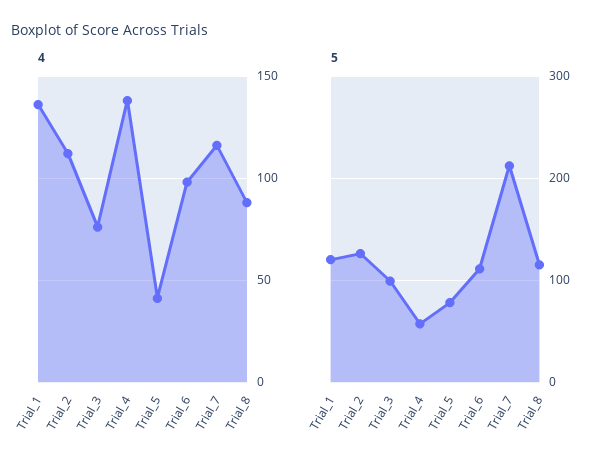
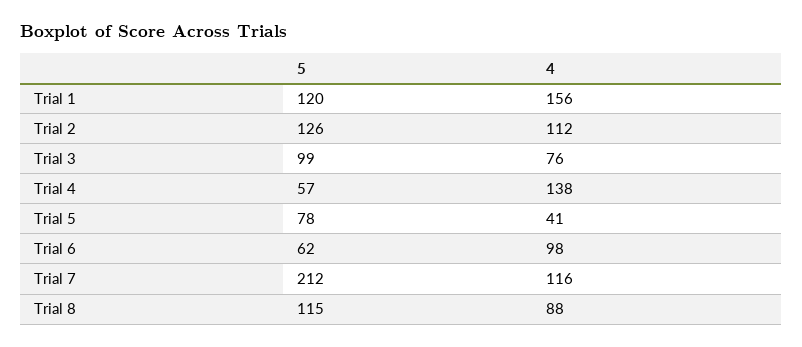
  {
    "4": {
-     "Trial_1": 135,
+     "Trial_1": 156,
      "Trial_2": 112,
      "Trial_3": 76,
      "Trial_4": 138,
      "Trial_5": 41,
      "Trial_6": 98,
      "Trial_7": 116,
      "Trial_8": 88
    },
    "5": {
      "Trial_1": 120,
      "Trial_2": 126,
      "Trial_3": 99,
      "Trial_4": 57,
      "Trial_5": 78,
-     "Trial_6": 110,
+     "Trial_6": 62,
      "Trial_7": 212,
      "Trial_8": 115
    }
  }

